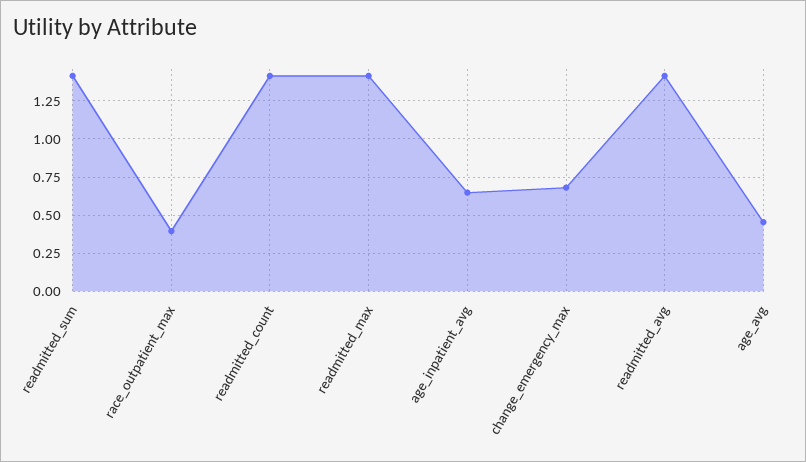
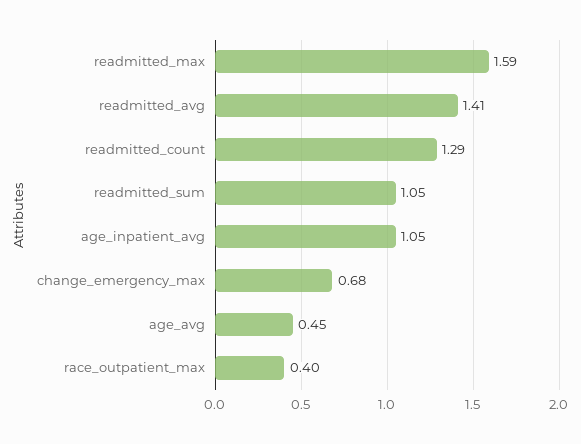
  {
-   "readmitted_sum": 1.4,
+   "readmitted_sum": 1.05,
    "race_outpatient_max": 0.4,
-   "readmitted_count": 1.4,
+   "readmitted_count": 1.29,
-   "readmitted_max": 1.4,
+   "readmitted_max": 1.59,
-   "age_inpatient_avg": 0.65,
+   "age_inpatient_avg": 1.05,
    "change_emergency_max": 0.68,
    "readmitted_avg": 1.41,
    "age_avg": 0.45
  }

